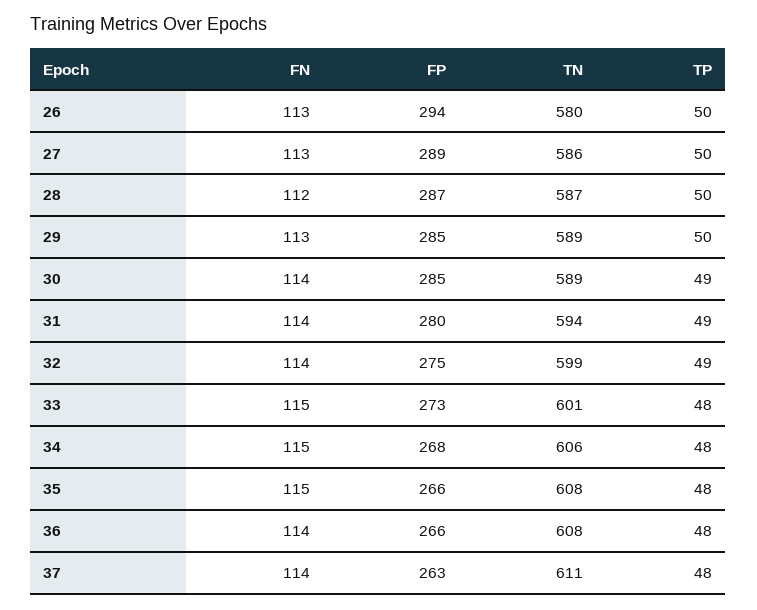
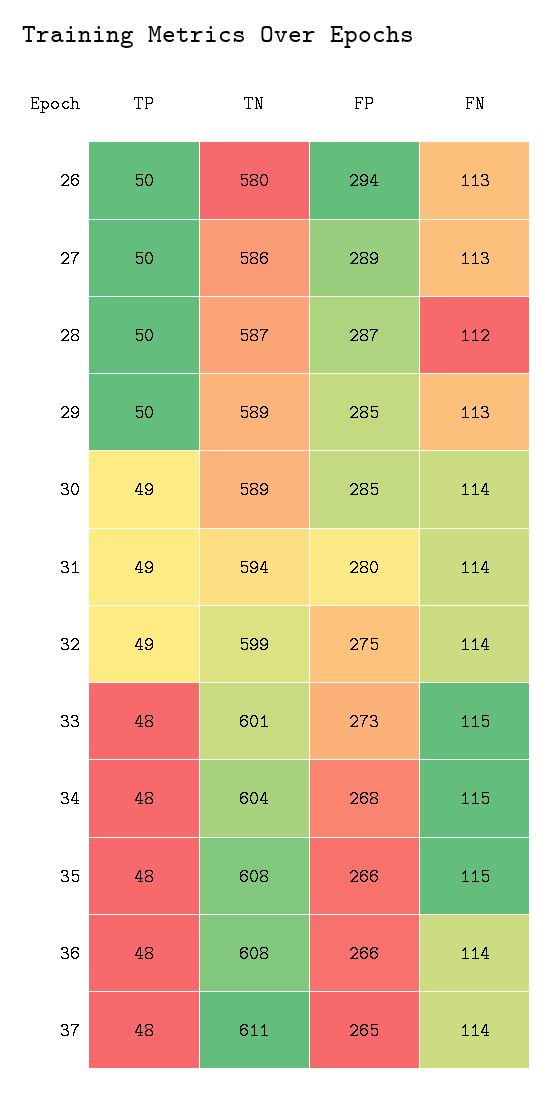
  {
    "FN": {
      "26": 113,
      "27": 113,
      "28": 112,
      "29": 113,
      "30": 114,
      "31": 114,
      "32": 114,
      "33": 115,
      "34": 115,
      "35": 115,
      "36": 114,
      "37": 114
    },
    "FP": {
      "26": 294,
      "27": 289,
      "28": 287,
      "29": 285,
      "30": 285,
      "31": 280,
      "32": 275,
      "33": 273,
      "34": 268,
      "35": 266,
      "36": 266,
-     "37": 263
+     "37": 265
    },
    "TN": {
      "26": 580,
      "27": 586,
      "28": 587,
      "29": 589,
      "30": 589,
      "31": 594,
      "32": 599,
      "33": 601,
-     "34": 606,
+     "34": 604,
      "35": 608,
      "36": 608,
      "37": 611
    },
    "TP": {
      "26": 50,
      "27": 50,
      "28": 50,
      "29": 50,
      "30": 49,
      "31": 49,
      "32": 49,
      "33": 48,
      "34": 48,
      "35": 48,
      "36": 48,
      "37": 48
    }
  }

